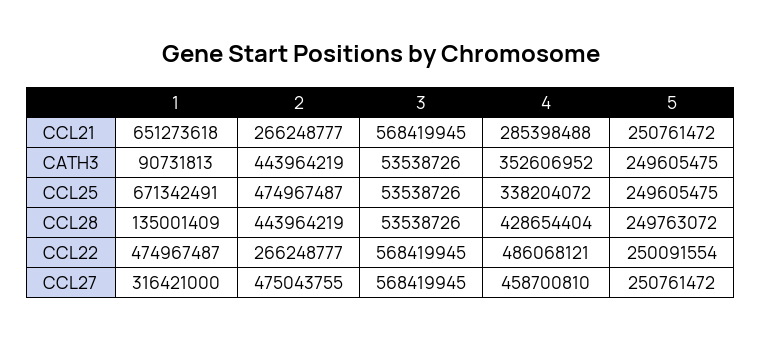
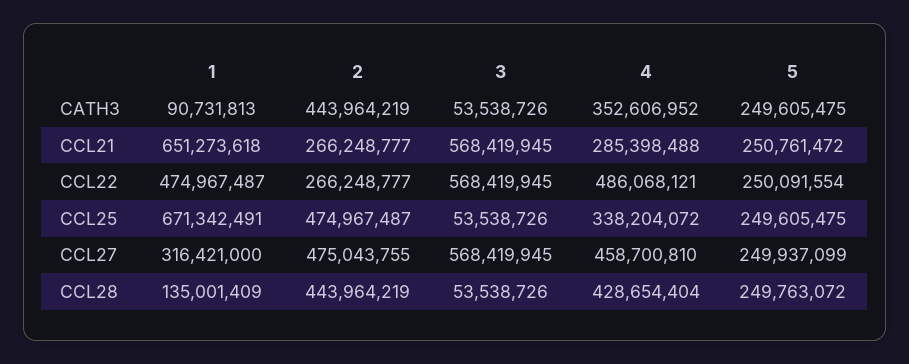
  {
    "1": {
      "CCL21": 651273618,
      "CATH3": 90731813,
      "CCL25": 671342491,
      "CCL28": 135001409,
      "CCL22": 474967487,
      "CCL27": 316421000
    },
    "2": {
      "CCL21": 266248777,
      "CATH3": 443964219,
      "CCL25": 474967487,
      "CCL28": 443964219,
      "CCL22": 266248777,
      "CCL27": 475043755
    },
    "3": {
      "CCL21": 568419945,
      "CATH3": 53538726,
      "CCL25": 53538726,
      "CCL28": 53538726,
      "CCL22": 568419945,
      "CCL27": 568419945
    },
    "4": {
      "CCL21": 285398488,
      "CATH3": 352606952,
      "CCL25": 338204072,
      "CCL28": 428654404,
      "CCL22": 486068121,
      "CCL27": 458700810
    },
    "5": {
      "CCL21": 250761472,
      "CATH3": 249605475,
      "CCL25": 249605475,
      "CCL28": 249763072,
      "CCL22": 250091554,
-     "CCL27": 250761472
+     "CCL27": 249937099
    }
  }

